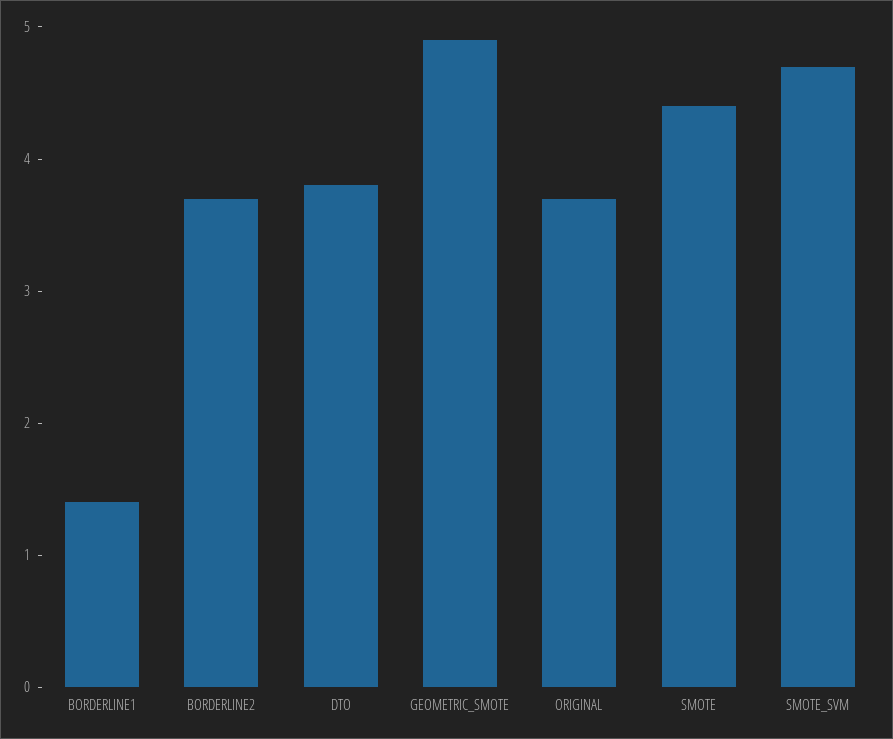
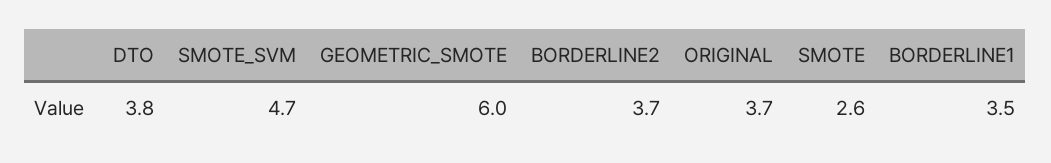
  {
-   "BORDERLINE1": 1.4,
+   "BORDERLINE1": 3.5,
    "BORDERLINE2": 3.7,
    "DTO": 3.8,
-   "GEOMETRIC_SMOTE": 4.9,
+   "GEOMETRIC_SMOTE": 6,
    "ORIGINAL": 3.7,
-   "SMOTE": 4.4,
+   "SMOTE": 2.6,
    "SMOTE_SVM": 4.7
  }

